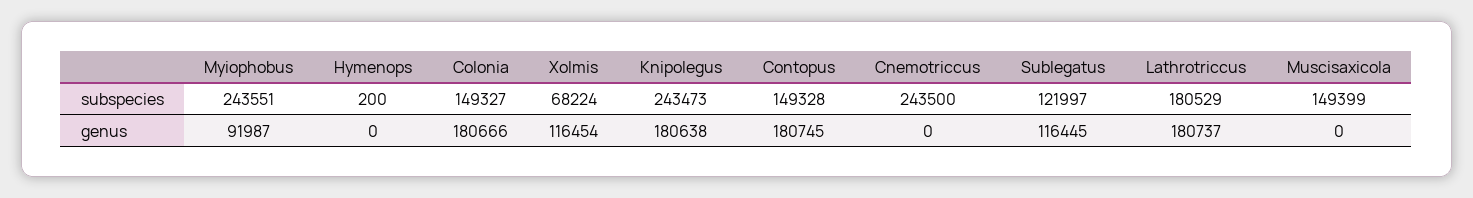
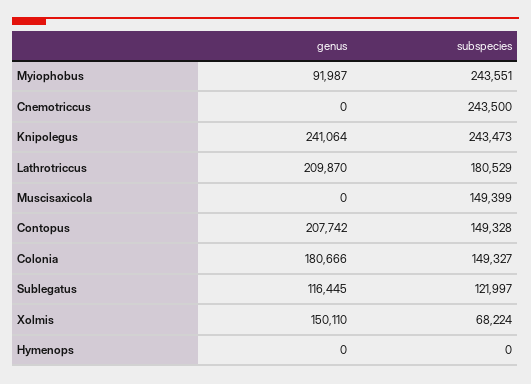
  {
    "Myiophobus": {
      "subspecies": 243551,
      "genus": 91987
    },
    "Hymenops": {
-     "subspecies": 200,
+     "subspecies": 0,
      "genus": 0
    },
    "Colonia": {
      "subspecies": 149327,
      "genus": 180666
    },
    "Xolmis": {
      "subspecies": 68224,
-     "genus": 116454
+     "genus": 150110
    },
    "Knipolegus": {
      "subspecies": 243473,
-     "genus": 180638
+     "genus": 241064
    },
    "Contopus": {
      "subspecies": 149328,
-     "genus": 180745
+     "genus": 207742
    },
    "Cnemotriccus": {
      "subspecies": 243500,
      "genus": 0
    },
    "Sublegatus": {
      "subspecies": 121997,
      "genus": 116445
    },
    "Lathrotriccus": {
      "subspecies": 180529,
-     "genus": 180737
+     "genus": 209870
    },
    "Muscisaxicola": {
      "subspecies": 149399,
      "genus": 0
    }
  }

